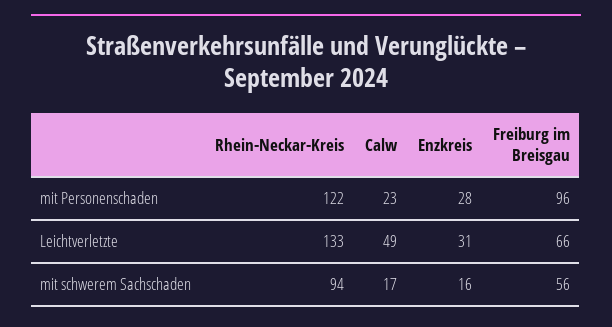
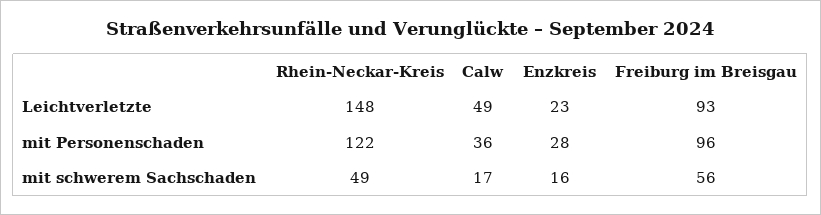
  {
    "Rhein-Neckar-Kreis": {
      "mit Personenschaden": 122,
-     "Leichtverletzte": 133,
+     "Leichtverletzte": 148,
-     "mit schwerem Sachschaden": 94
+     "mit schwerem Sachschaden": 49
    },
    "Calw": {
-     "mit Personenschaden": 23,
+     "mit Personenschaden": 36,
      "Leichtverletzte": 49,
      "mit schwerem Sachschaden": 17
    },
    "Enzkreis": {
      "mit Personenschaden": 28,
-     "Leichtverletzte": 31,
+     "Leichtverletzte": 23,
      "mit schwerem Sachschaden": 16
    },
    "Freiburg im Breisgau": {
      "mit Personenschaden": 96,
-     "Leichtverletzte": 66,
+     "Leichtverletzte": 93,
      "mit schwerem Sachschaden": 56
    }
  }

